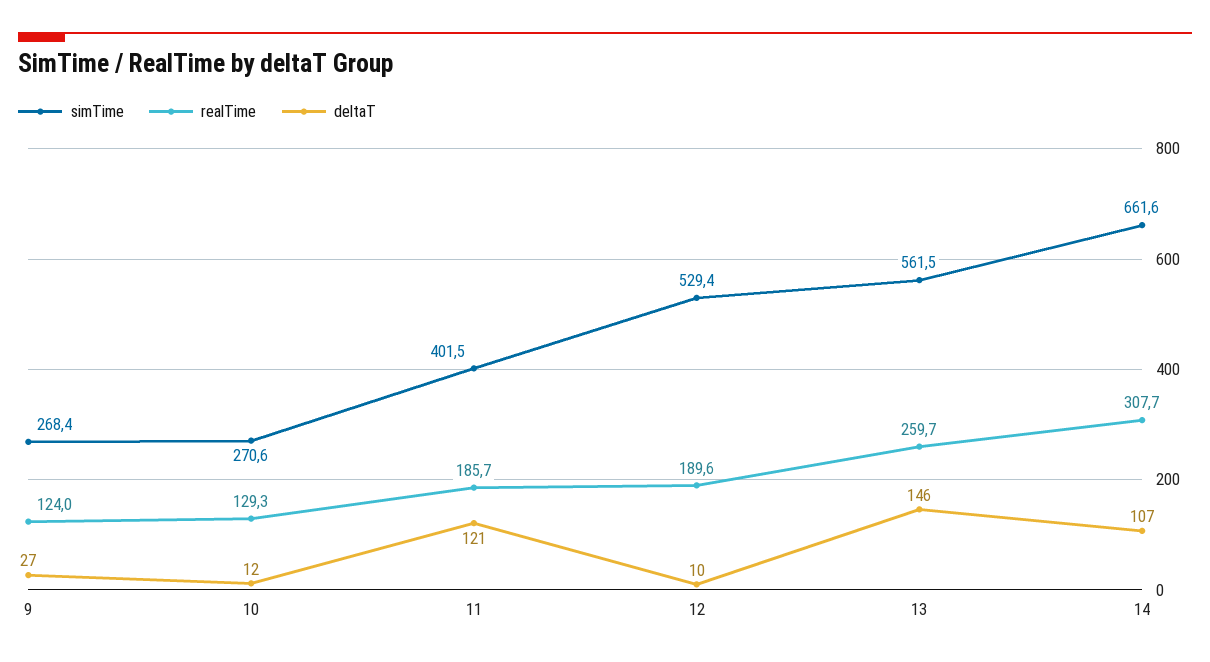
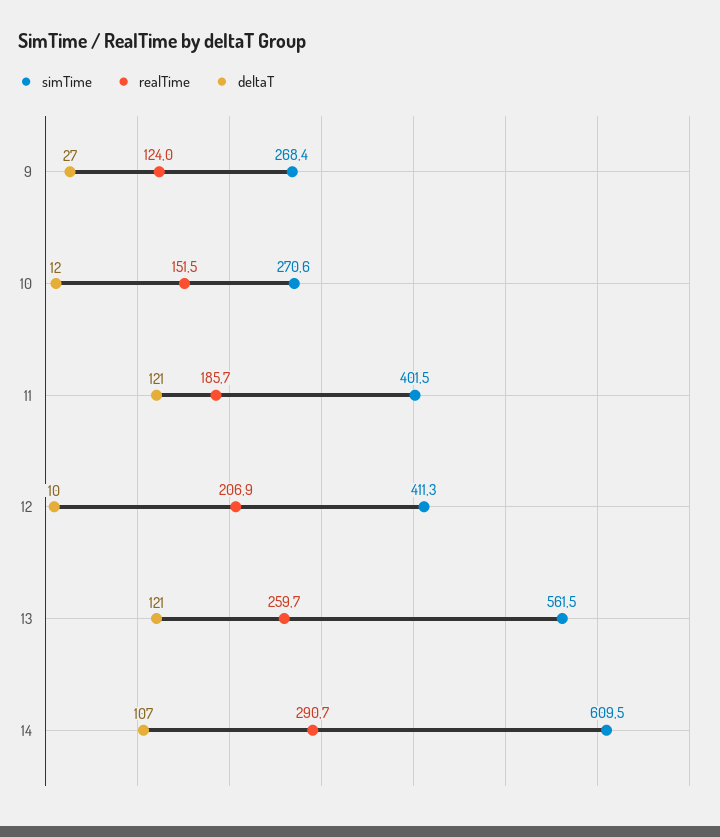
  {
    "simTime": {
      "9": 268.4,
      "10": 270.6,
      "11": 401.5,
-     "12": 529.4,
+     "12": 411.3,
      "13": 561.5,
-     "14": 661.6
+     "14": 609.5
    },
    "realTime": {
      "9": 124,
-     "10": 129.3,
+     "10": 151.5,
      "11": 185.7,
-     "12": 189.6,
+     "12": 206.9,
      "13": 259.7,
-     "14": 307.7
+     "14": 290.7
    },
    "deltaT": {
      "9": 27,
      "10": 12,
      "11": 121,
      "12": 10,
-     "13": 146,
+     "13": 121,
      "14": 107
    }
  }

